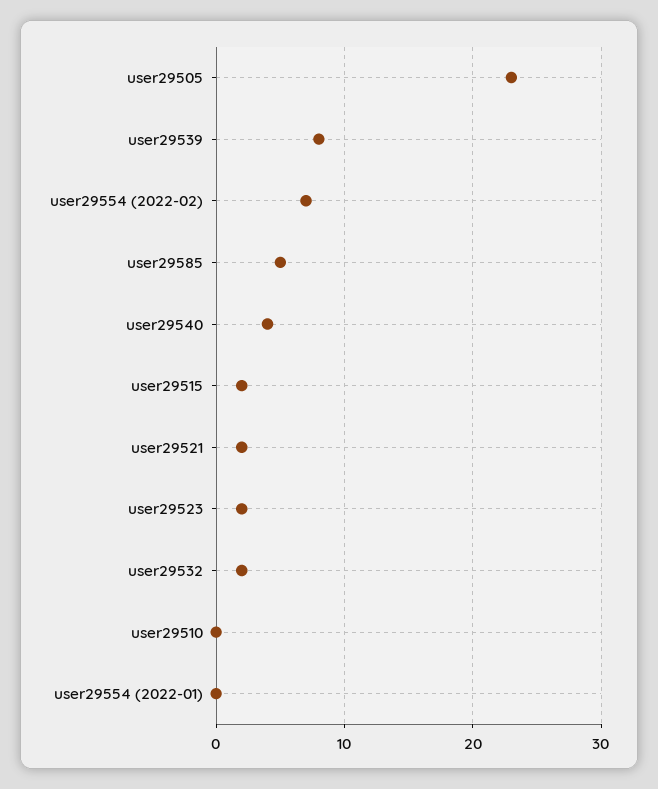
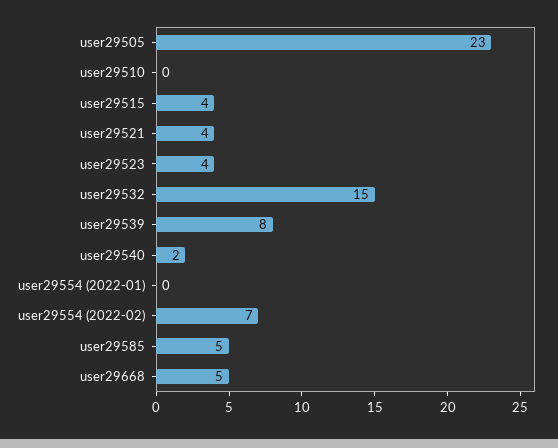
  {
    "user29505": 23,
    "user29539": 8,
    "user29554 (2022-02)": 7,
    "user29585": 5,
-   "user29540": 4,
+   "user29540": 2,
-   "user29515": 2,
+   "user29515": 4,
-   "user29521": 2,
+   "user29521": 4,
-   "user29523": 2,
+   "user29523": 4,
-   "user29532": 2,
+   "user29532": 15,
    "user29510": 0,
-   "user29554 (2022-01)": 0
+   "user29554 (2022-01)": 0,
+   "user29668": 5
  }

